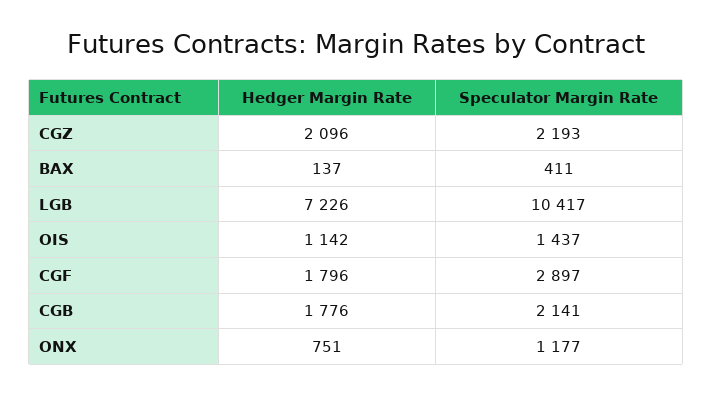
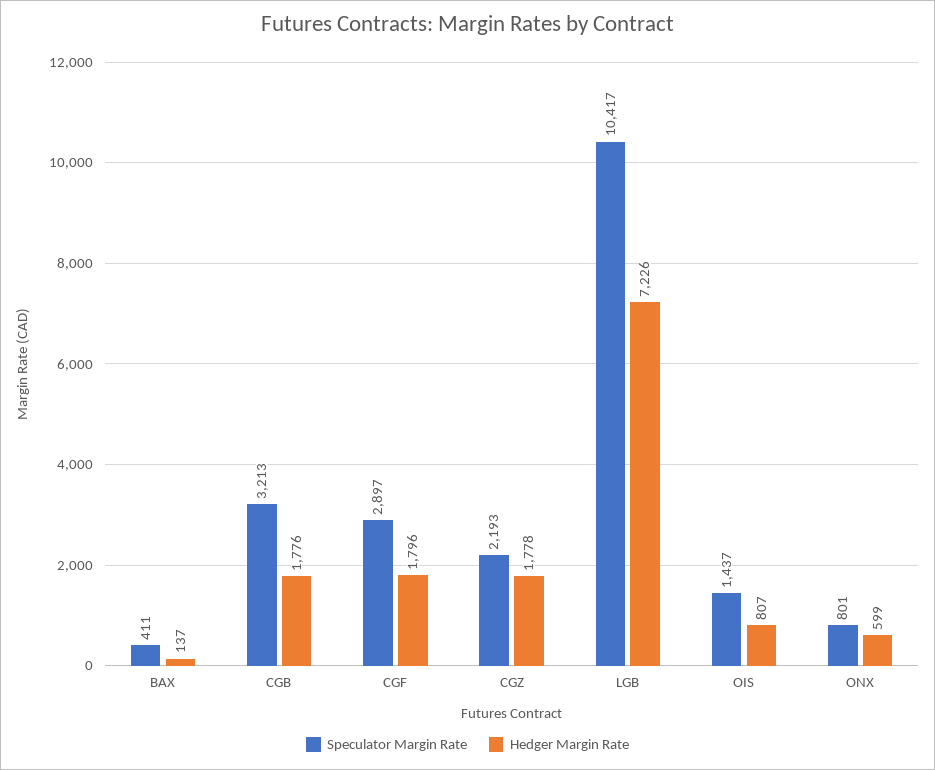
  {
    "Hedger Margin Rate": {
-     "CGZ": 2096,
+     "CGZ": 1778,
      "BAX": 137,
      "LGB": 7226,
-     "OIS": 1142,
+     "OIS": 807,
      "CGF": 1796,
      "CGB": 1776,
-     "ONX": 751
+     "ONX": 599
    },
    "Speculator Margin Rate": {
      "CGZ": 2193,
      "BAX": 411,
      "LGB": 10417,
      "OIS": 1437,
      "CGF": 2897,
-     "CGB": 2141,
+     "CGB": 3213,
-     "ONX": 1177
+     "ONX": 801
    }
  }

